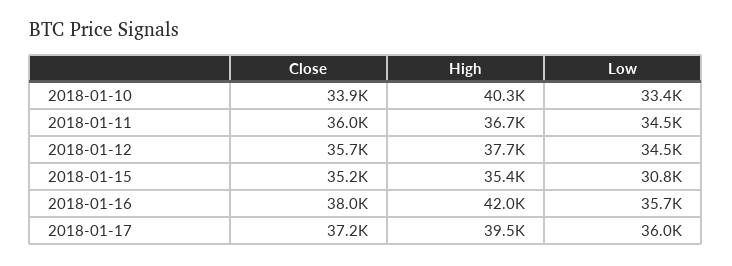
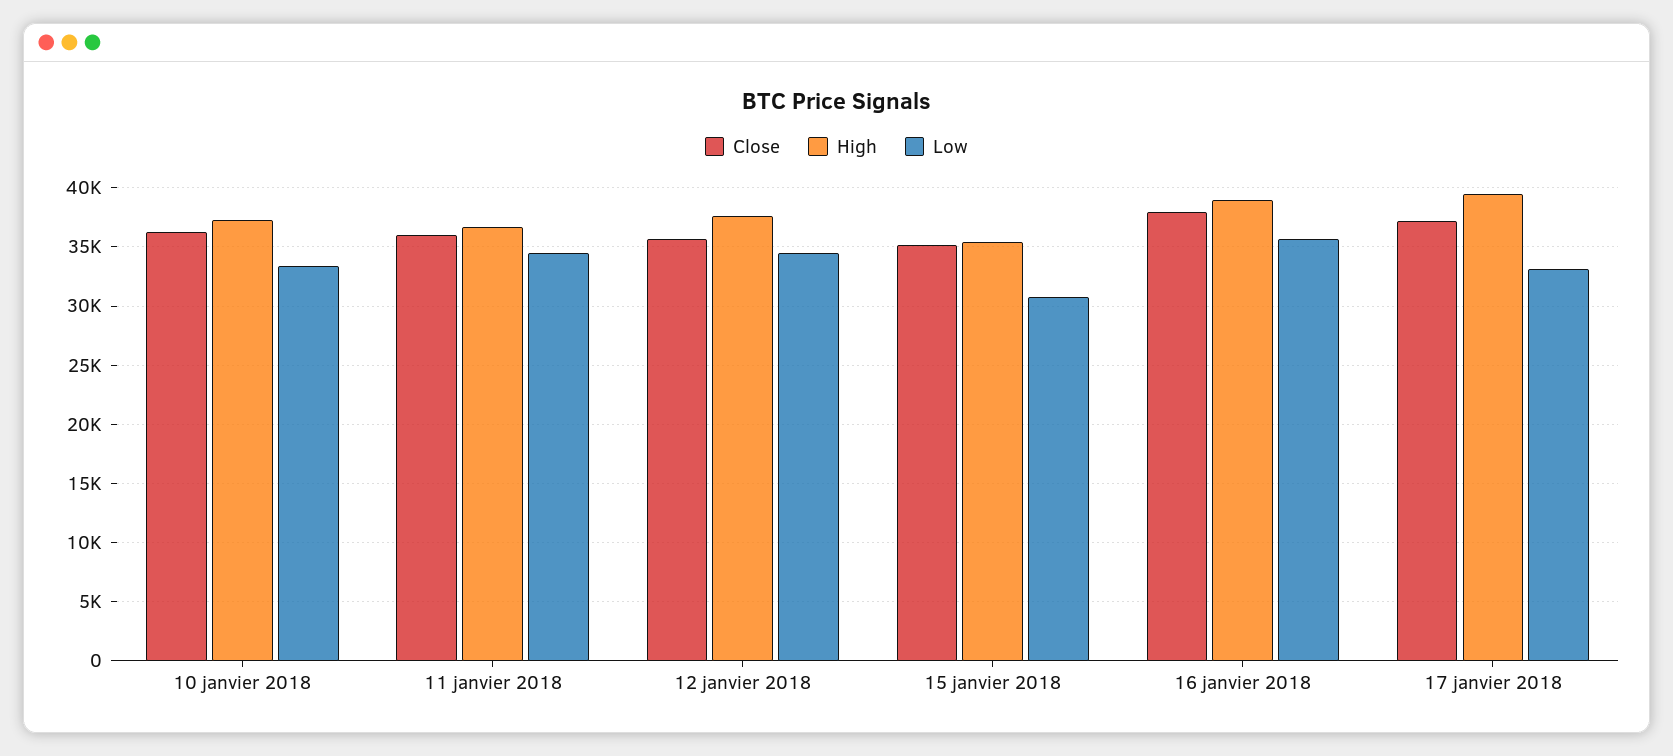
  {
    "Close": {
-     "2018-01-10": 33900,
+     "2018-01-10": 36000,
      "2018-01-11": 36000,
      "2018-01-12": 35700,
      "2018-01-15": 35200,
      "2018-01-16": 38000,
      "2018-01-17": 37200
    },
    "High": {
-     "2018-01-10": 40300,
+     "2018-01-10": 37000,
      "2018-01-11": 36700,
      "2018-01-12": 37700,
      "2018-01-15": 35400,
-     "2018-01-16": 42000,
+     "2018-01-16": 39000,
      "2018-01-17": 39500
    },
    "Low": {
      "2018-01-10": 33400,
      "2018-01-11": 34500,
      "2018-01-12": 34500,
      "2018-01-15": 30800,
      "2018-01-16": 35700,
-     "2018-01-17": 36000
+     "2018-01-17": 33000
    }
  }

